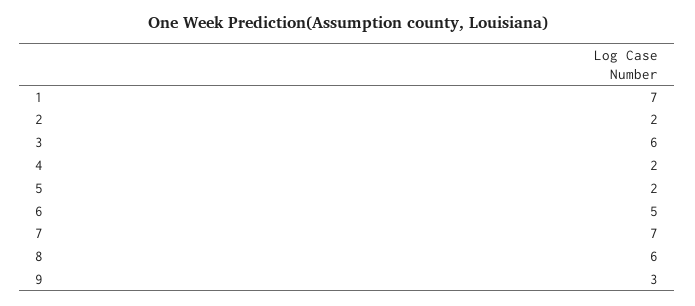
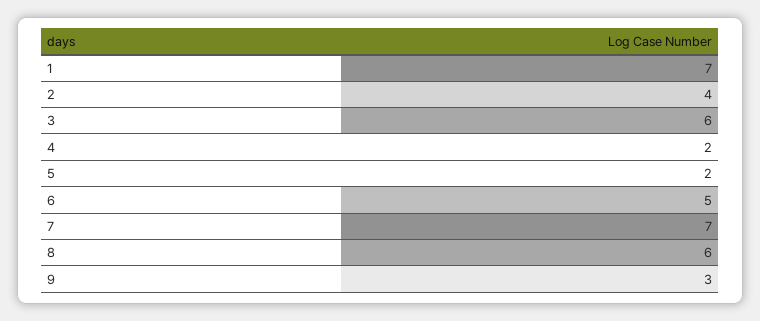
  {
    "1": 7,
-   "2": 2,
+   "2": 4,
    "3": 6,
    "4": 2,
    "5": 2,
    "6": 5,
    "7": 7,
    "8": 6,
    "9": 3
  }

